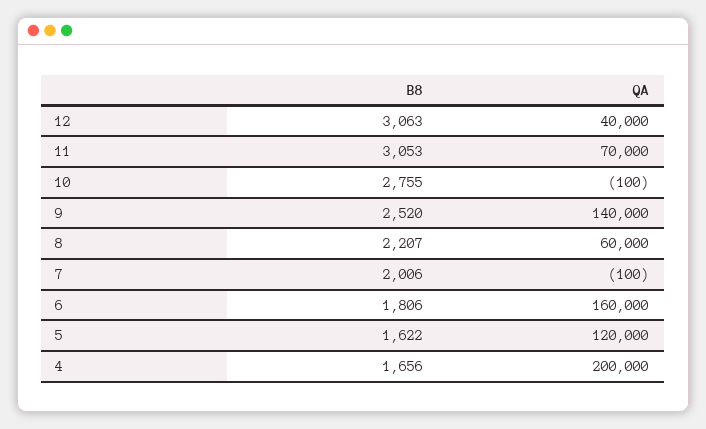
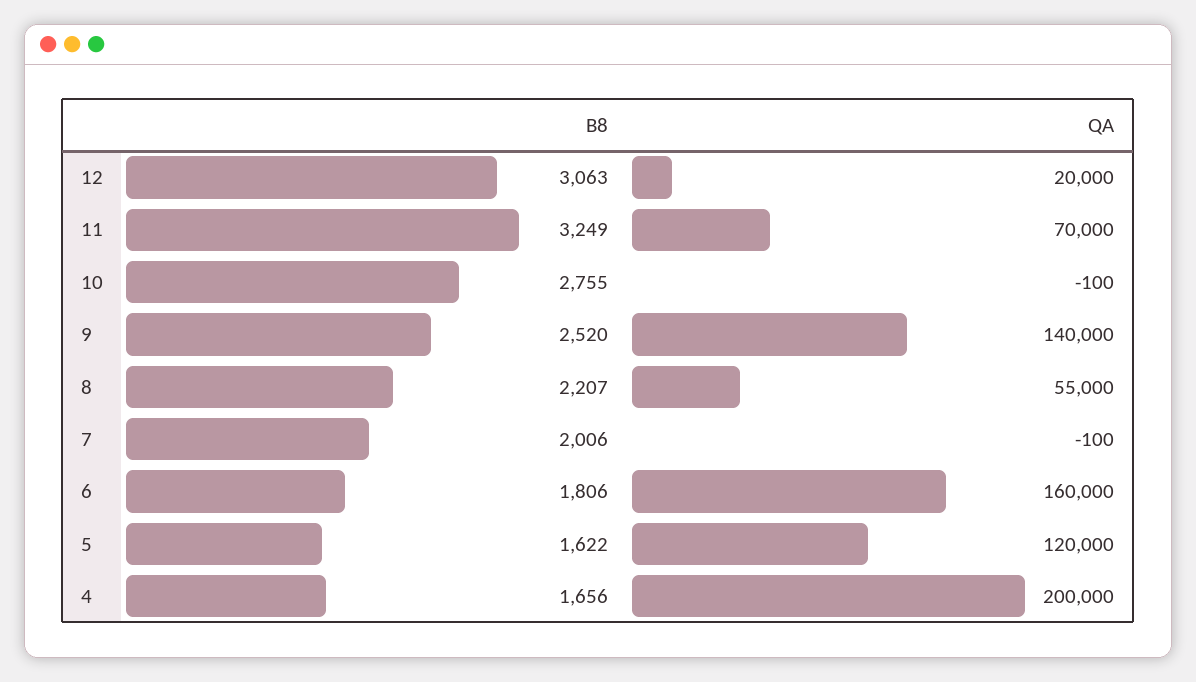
  {
    "B8": {
      "12": 3063,
-     "11": 3053,
+     "11": 3249,
      "10": 2755,
      "9": 2520,
      "8": 2207,
      "7": 2006,
      "6": 1806,
      "5": 1622,
      "4": 1656
    },
    "QA": {
-     "12": 40000,
+     "12": 20000,
      "11": 70000,
      "10": -100,
      "9": 140000,
-     "8": 60000,
+     "8": 55000,
      "7": -100,
      "6": 160000,
      "5": 120000,
      "4": 200000
    }
  }

